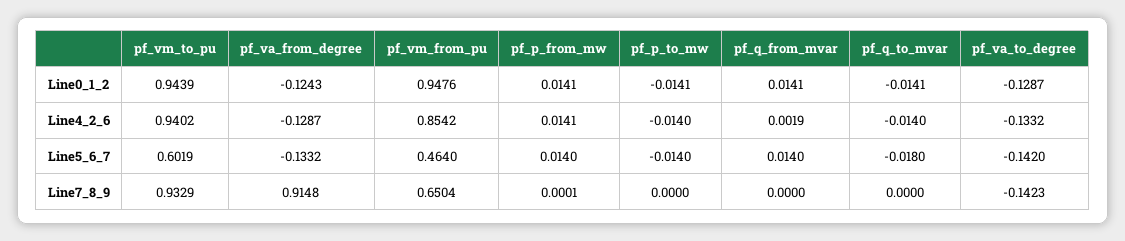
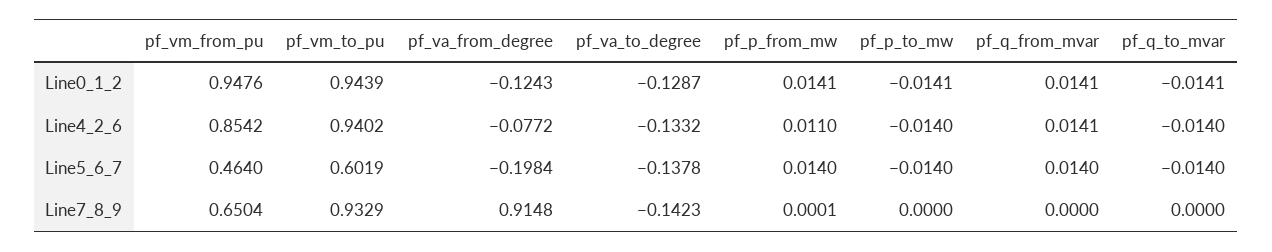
  {
    "pf_vm_to_pu": {
      "Line0_1_2": 0.9439,
      "Line4_2_6": 0.9402,
      "Line5_6_7": 0.6019,
      "Line7_8_9": 0.9329
    },
    "pf_va_from_degree": {
      "Line0_1_2": -0.1243,
-     "Line4_2_6": -0.1287,
+     "Line4_2_6": -0.0772,
-     "Line5_6_7": -0.1332,
+     "Line5_6_7": -0.1984,
      "Line7_8_9": 0.9148
    },
    "pf_vm_from_pu": {
      "Line0_1_2": 0.9476,
      "Line4_2_6": 0.8542,
      "Line5_6_7": 0.464,
      "Line7_8_9": 0.6504
    },
    "pf_p_from_mw": {
      "Line0_1_2": 0.0141,
-     "Line4_2_6": 0.0141,
+     "Line4_2_6": 0.011,
      "Line5_6_7": 0.014,
      "Line7_8_9": 0.0001
    },
    "pf_p_to_mw": {
      "Line0_1_2": -0.0141,
      "Line4_2_6": -0.014,
      "Line5_6_7": -0.014,
      "Line7_8_9": 0
    },
    "pf_q_from_mvar": {
      "Line0_1_2": 0.0141,
-     "Line4_2_6": 0.0019,
+     "Line4_2_6": 0.0141,
      "Line5_6_7": 0.014,
      "Line7_8_9": 0
    },
    "pf_q_to_mvar": {
      "Line0_1_2": -0.0141,
      "Line4_2_6": -0.014,
-     "Line5_6_7": -0.018,
+     "Line5_6_7": -0.014,
      "Line7_8_9": 0
    },
    "pf_va_to_degree": {
      "Line0_1_2": -0.1287,
      "Line4_2_6": -0.1332,
-     "Line5_6_7": -0.142,
+     "Line5_6_7": -0.1378,
      "Line7_8_9": -0.1423
    }
  }

